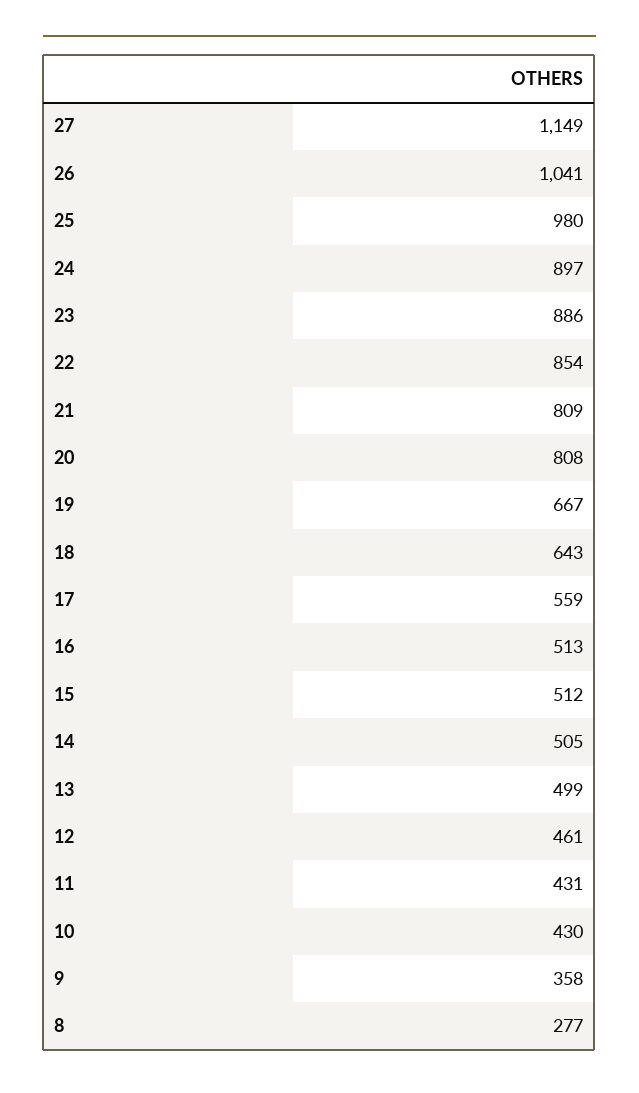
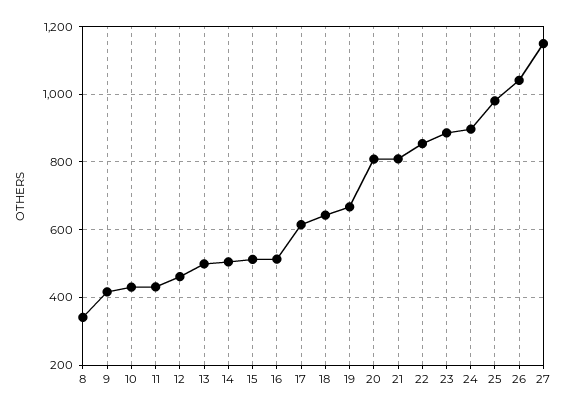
  {
    "27": 1149,
    "26": 1041,
    "25": 980,
    "24": 897,
    "23": 886,
    "22": 854,
    "21": 809,
    "20": 808,
    "19": 667,
    "18": 643,
-   "17": 559,
+   "17": 620,
    "16": 513,
    "15": 512,
    "14": 505,
    "13": 499,
    "12": 461,
    "11": 431,
    "10": 430,
-   "9": 358,
+   "9": 420,
-   "8": 277
+   "8": 340
  }

